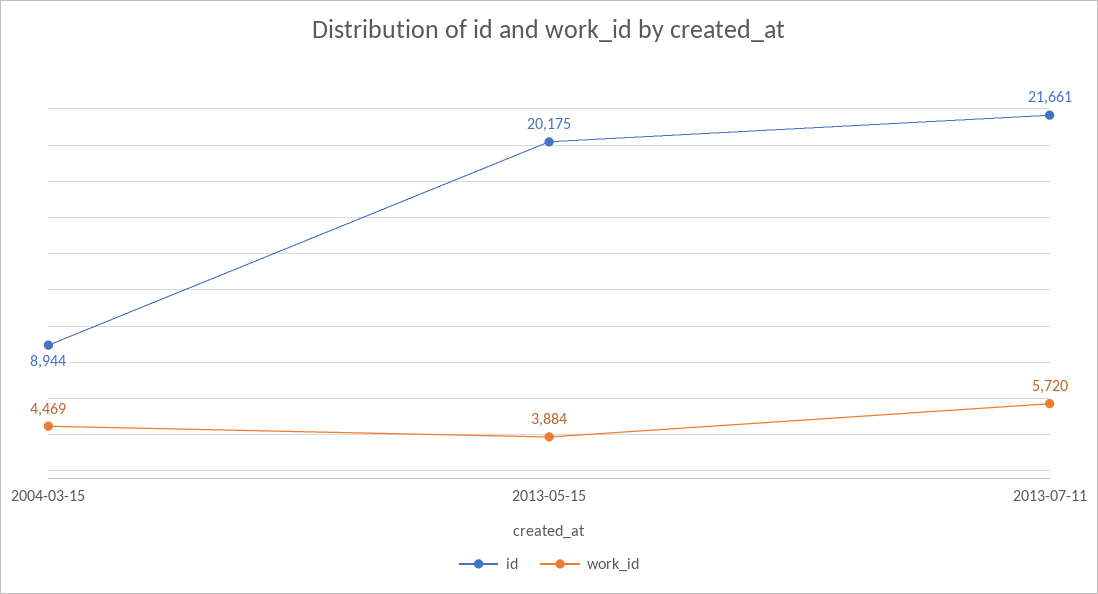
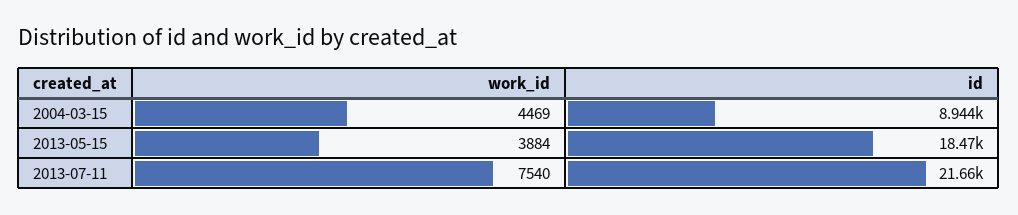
  {
    "id": {
      "2004-03-15": 8944,
-     "2013-05-15": 20175,
+     "2013-05-15": 18470,
      "2013-07-11": 21661
    },
    "work_id": {
      "2004-03-15": 4469,
      "2013-05-15": 3884,
-     "2013-07-11": 5720
+     "2013-07-11": 7540
    }
  }

